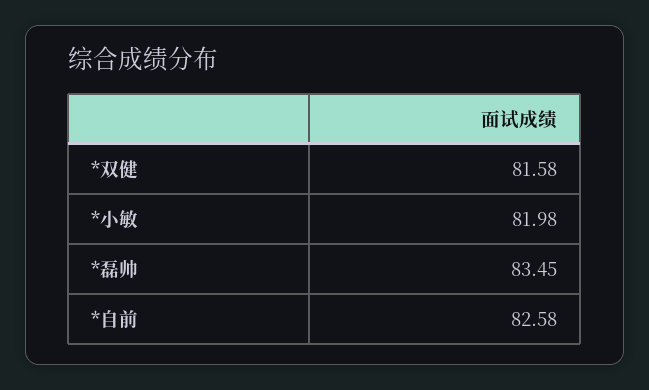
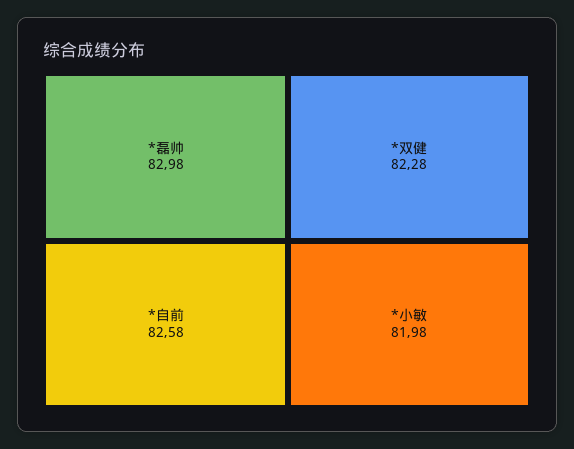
  {
-   "*双健": 81.58,
+   "*双健": 82.28,
    "*小敏": 81.98,
-   "*磊帅": 83.45,
+   "*磊帅": 82.98,
    "*自前": 82.58
  }

